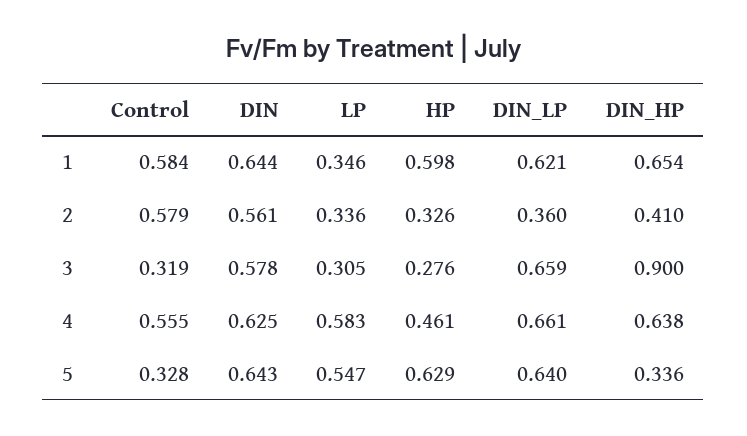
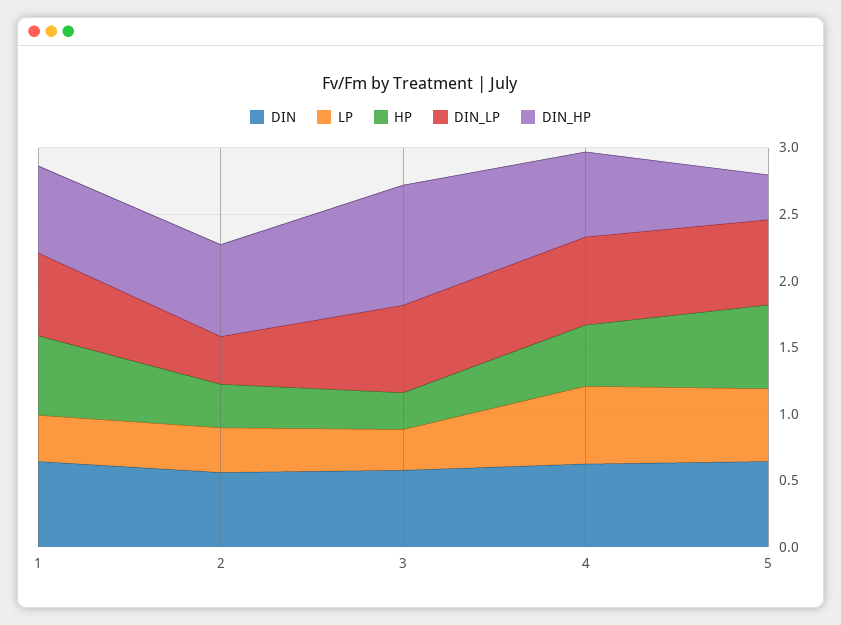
  {
-   "Control": {
-     "1": 0.584,
-     "2": 0.579,
-     "3": 0.319,
-     "4": 0.555,
-     "5": 0.328
-   },
    "DIN": {
      "1": 0.644,
      "2": 0.561,
      "3": 0.578,
      "4": 0.625,
      "5": 0.643
    },
    "LP": {
      "1": 0.346,
      "2": 0.336,
      "3": 0.305,
      "4": 0.583,
      "5": 0.547
    },
    "HP": {
      "1": 0.598,
      "2": 0.326,
      "3": 0.276,
      "4": 0.461,
      "5": 0.629
    },
    "DIN_LP": {
      "1": 0.621,
      "2": 0.36,
      "3": 0.659,
      "4": 0.661,
      "5": 0.64
    },
    "DIN_HP": {
      "1": 0.654,
-     "2": 0.41,
+     "2": 0.7,
      "3": 0.9,
      "4": 0.638,
      "5": 0.336
    }
  }

